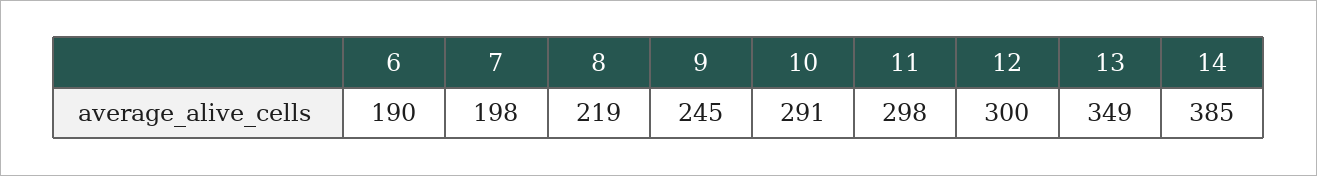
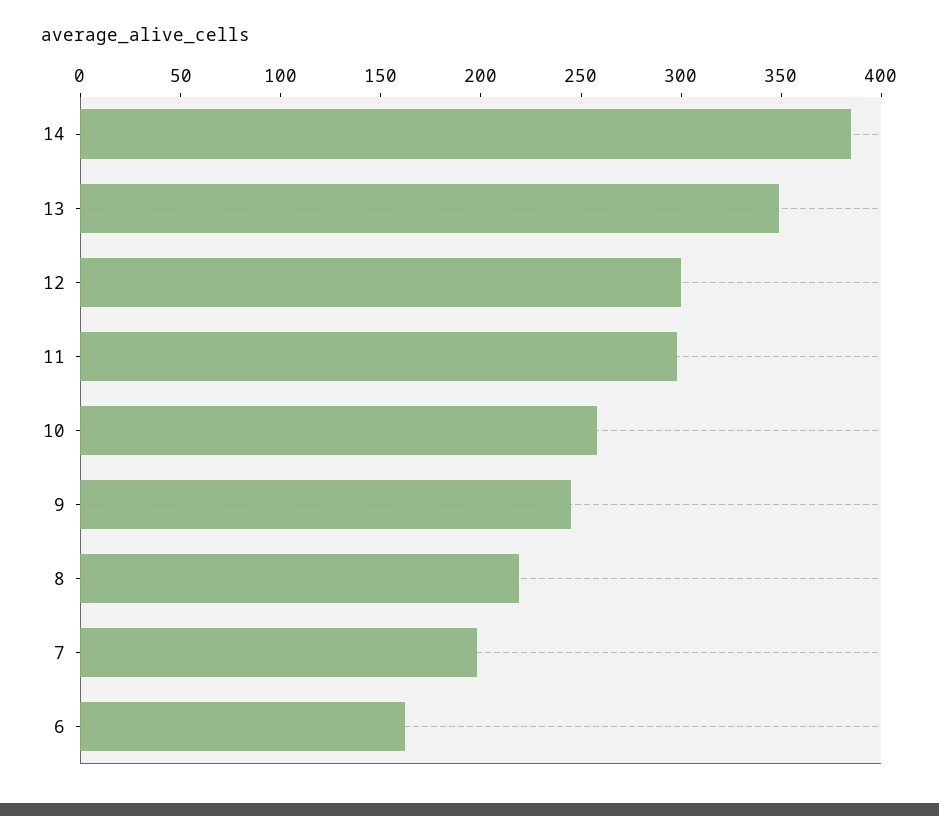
  {
-   "6": 190,
+   "6": 160,
    "7": 198,
    "8": 219,
    "9": 245,
-   "10": 291,
+   "10": 260,
    "11": 298,
    "12": 300,
    "13": 349,
    "14": 385
  }

